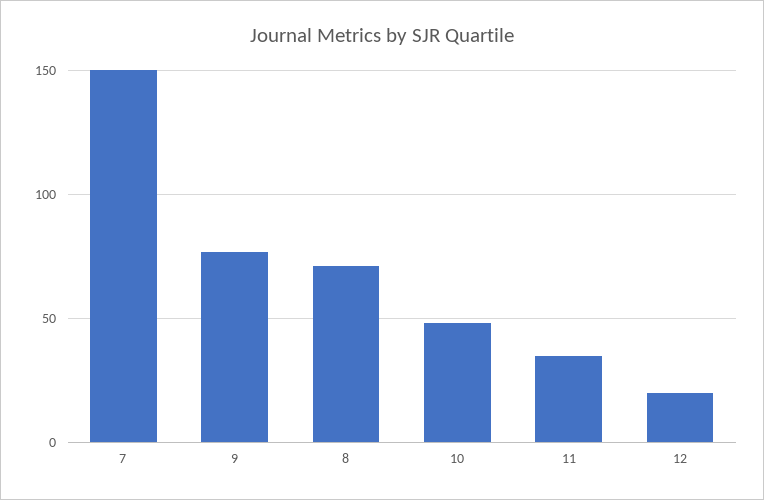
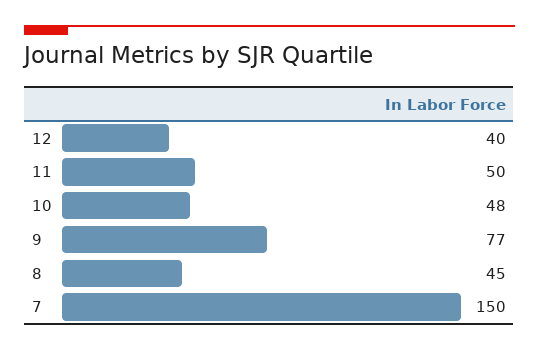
  {
    "7": 150,
    "9": 77,
-   "8": 70,
+   "8": 45,
    "10": 48,
-   "11": 35,
+   "11": 50,
-   "12": 20
+   "12": 40
  }

